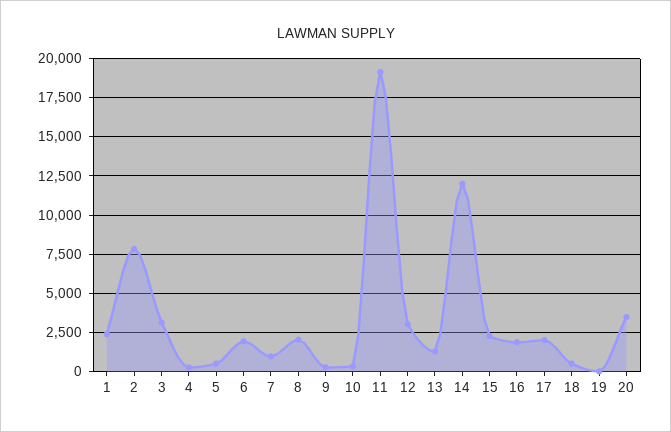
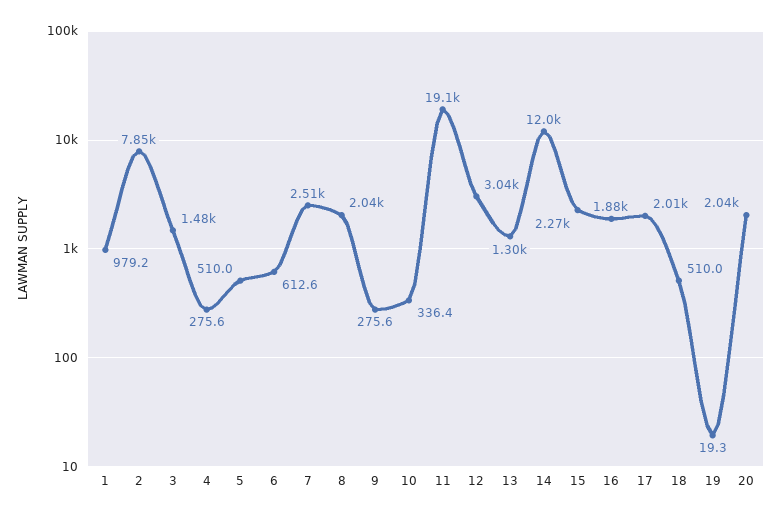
  {
-   "1": 2500,
+   "1": 979.2,
    "2": 7850,
-   "3": 3000,
+   "3": 1480,
    "4": 275.6,
    "5": 510,
-   "6": 2000,
+   "6": 612.6,
-   "7": 1000,
+   "7": 2510,
    "8": 2040,
    "9": 275.6,
    "10": 336.4,
    "11": 19100,
    "12": 3040,
    "13": 1300,
    "14": 12000,
    "15": 2270,
    "16": 1880,
    "17": 2010,
    "18": 510,
    "19": 19.3,
-   "20": 3500
+   "20": 2040
  }

